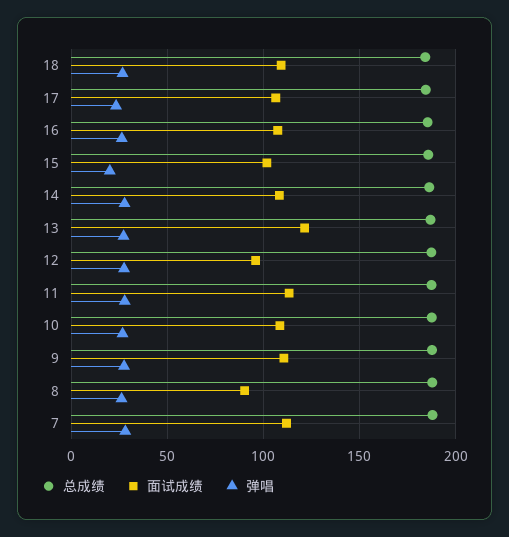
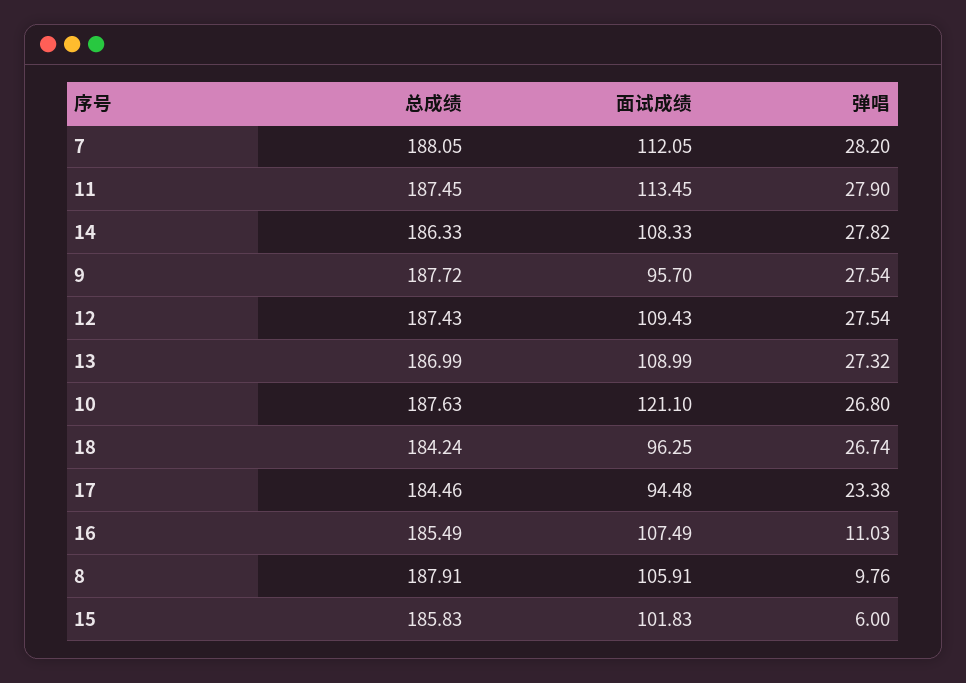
  {
    "总成绩": {
      "18": 184.24,
      "17": 184.46,
      "16": 185.49,
      "15": 185.83,
      "14": 186.33,
      "13": 186.99,
      "12": 187.43,
      "11": 187.45,
      "10": 187.63,
      "9": 187.72,
      "8": 187.91,
      "7": 188.05
    },
    "面试成绩": {
-     "18": 110,
+     "18": 96.25,
-     "17": 105,
+     "17": 94.48,
      "16": 107.49,
      "15": 101.83,
      "14": 108.33,
-     "13": 120,
+     "13": 108.99,
-     "12": 95,
+     "12": 109.43,
      "11": 113.45,
-     "10": 110,
+     "10": 121.1,
-     "9": 110,
+     "9": 95.7,
-     "8": 90,
+     "8": 105.91,
      "7": 112.05
    },
    "弹唱": {
      "18": 26.74,
      "17": 23.38,
-     "16": 25,
+     "16": 11.03,
-     "15": 20,
+     "15": 6,
      "14": 27.82,
      "13": 27.32,
      "12": 27.54,
      "11": 27.9,
      "10": 26.8,
      "9": 27.54,
-     "8": 25,
+     "8": 9.76,
      "7": 28.2
    }
  }

